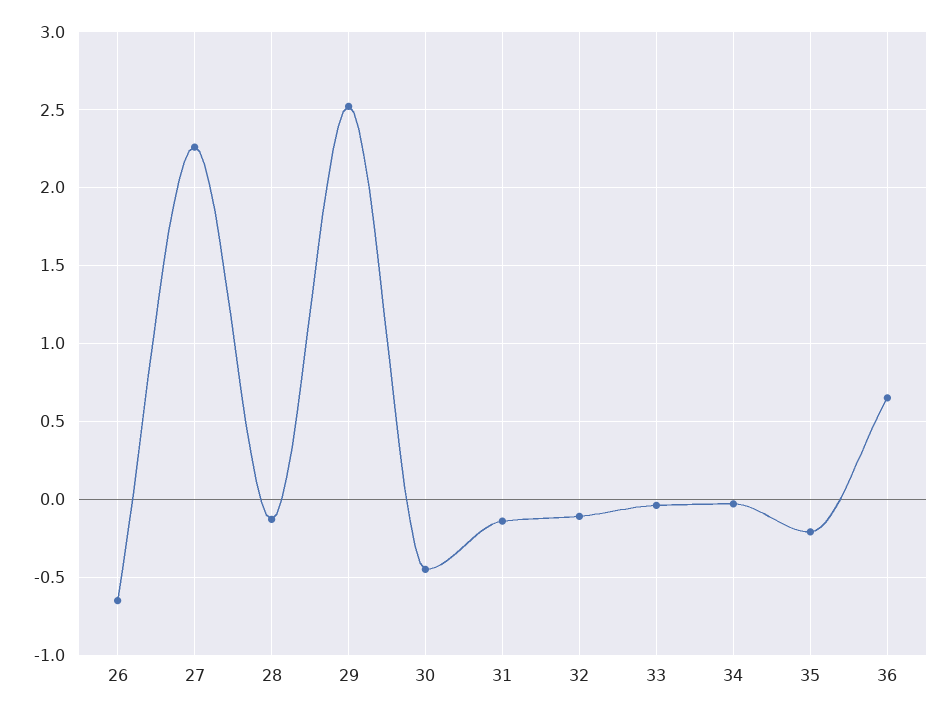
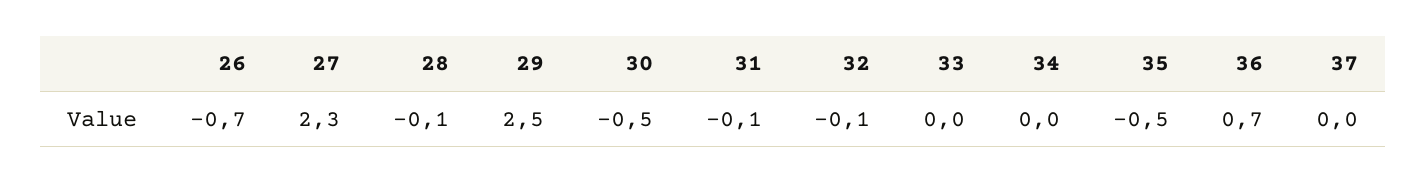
  {
    "26": -0.7,
    "27": 2.3,
    "28": -0.1,
    "29": 2.5,
    "30": -0.5,
    "31": -0.1,
    "32": -0.1,
    "33": 0,
    "34": 0,
-   "35": -0.2,
+   "35": -0.5,
-   "36": 0.7
+   "36": 0.7,
+   "37": 0
  }

